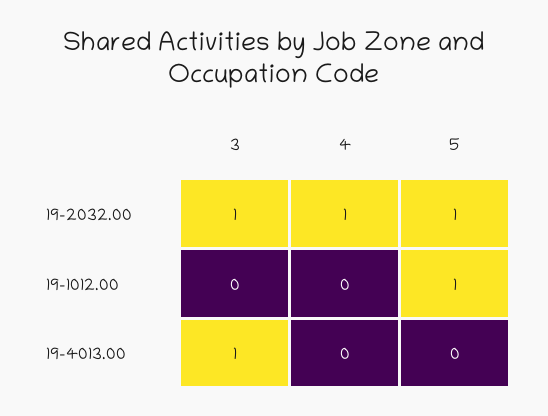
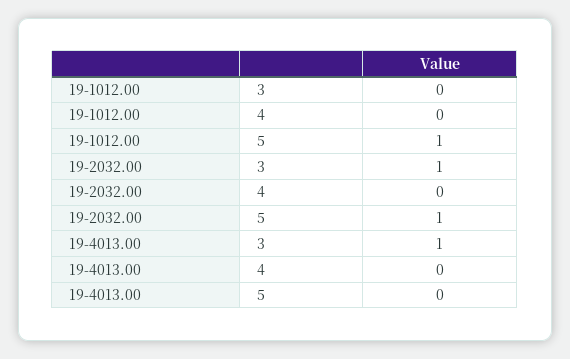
  {
    "3": {
      "19-2032.00": 1,
      "19-1012.00": 0,
      "19-4013.00": 1
    },
    "4": {
-     "19-2032.00": 1,
+     "19-2032.00": 0,
      "19-1012.00": 0,
      "19-4013.00": 0
    },
    "5": {
      "19-2032.00": 1,
      "19-1012.00": 1,
      "19-4013.00": 0
    }
  }

